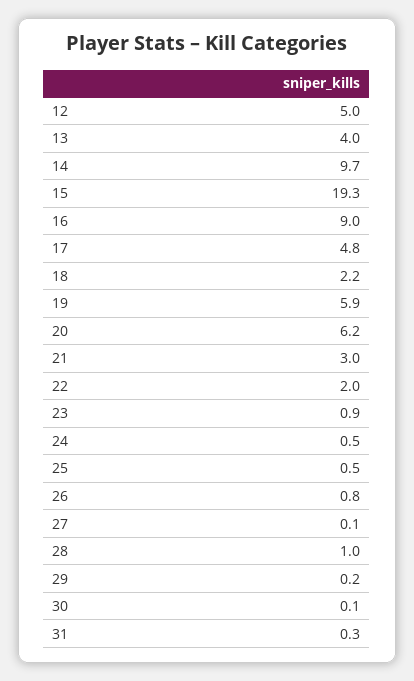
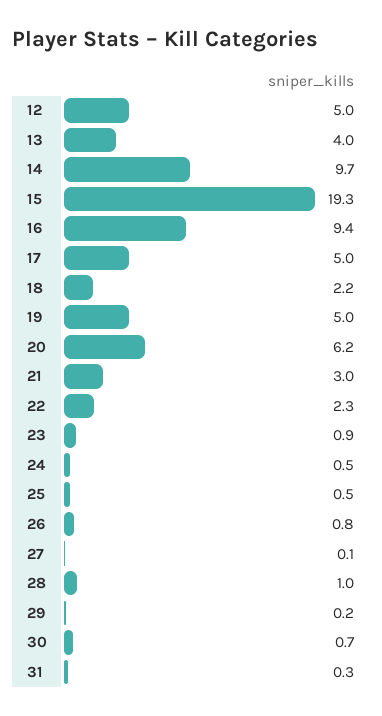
  {
    "12": 5,
    "13": 4,
    "14": 9.7,
    "15": 19.3,
-   "16": 9,
+   "16": 9.4,
-   "17": 4.8,
+   "17": 5,
    "18": 2.2,
-   "19": 5.9,
+   "19": 5,
    "20": 6.2,
    "21": 3,
-   "22": 2,
+   "22": 2.3,
    "23": 0.9,
    "24": 0.5,
    "25": 0.5,
    "26": 0.8,
    "27": 0.1,
    "28": 1,
    "29": 0.2,
-   "30": 0.1,
+   "30": 0.7,
    "31": 0.3
  }

